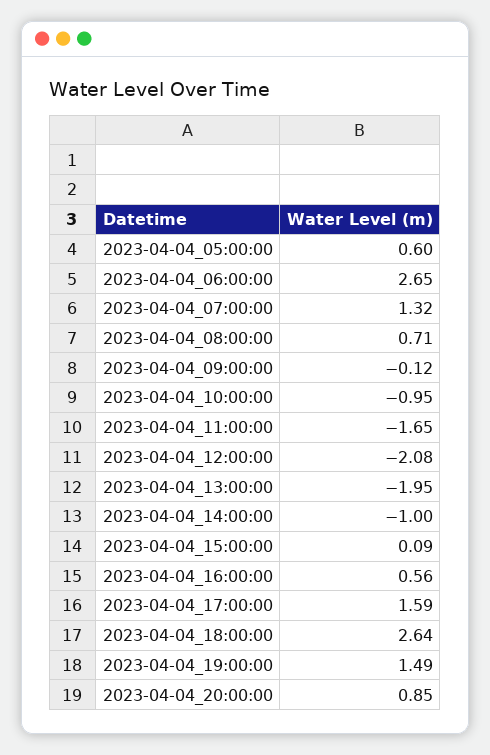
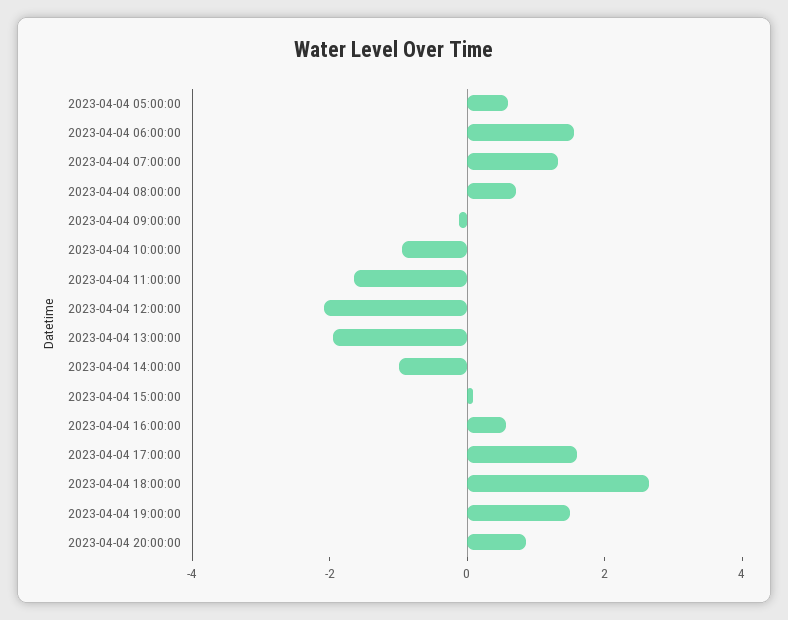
  {
    "2023-04-04_05:00:00": 0.6,
-   "2023-04-04_06:00:00": 2.65,
+   "2023-04-04_06:00:00": 1.5,
    "2023-04-04_07:00:00": 1.32,
    "2023-04-04_08:00:00": 0.71,
    "2023-04-04_09:00:00": -0.12,
    "2023-04-04_10:00:00": -0.95,
    "2023-04-04_11:00:00": -1.65,
    "2023-04-04_12:00:00": -2.08,
    "2023-04-04_13:00:00": -1.95,
    "2023-04-04_14:00:00": -1,
    "2023-04-04_15:00:00": 0.09,
    "2023-04-04_16:00:00": 0.56,
    "2023-04-04_17:00:00": 1.59,
    "2023-04-04_18:00:00": 2.64,
    "2023-04-04_19:00:00": 1.49,
    "2023-04-04_20:00:00": 0.85
  }

